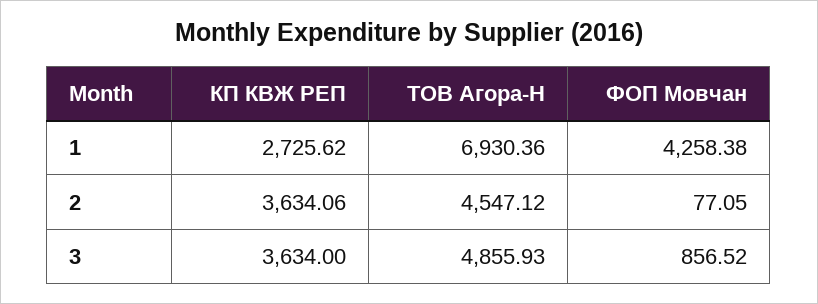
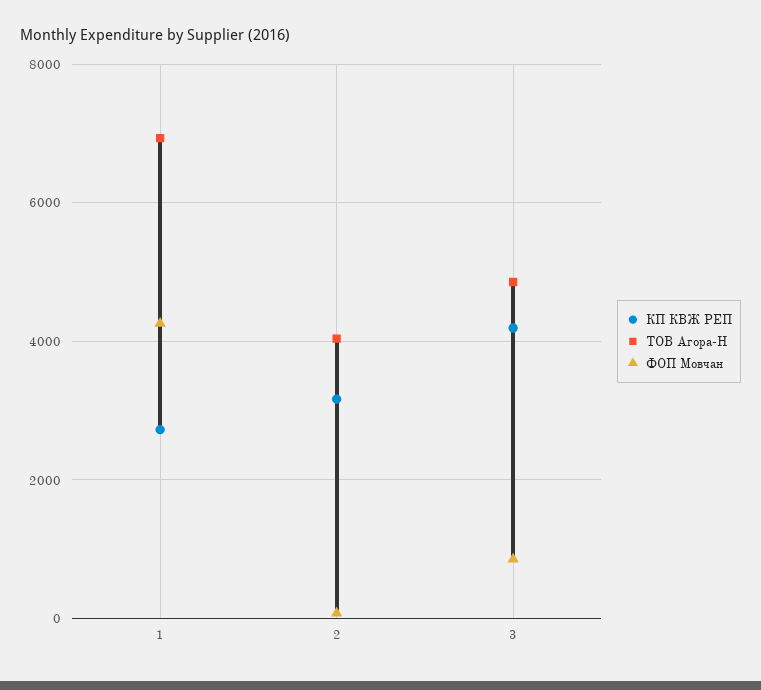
  {
    "КП КВЖ РЕП": {
      "1": 2725.62,
-     "2": 3634.06,
+     "2": 3200,
-     "3": 3634
+     "3": 4200
    },
    "ТОВ Агора-Н": {
      "1": 6930.36,
-     "2": 4547.12,
+     "2": 4000,
      "3": 4855.93
    },
    "ФОП Мовчан": {
      "1": 4258.38,
      "2": 77.05,
      "3": 856.52
    }
  }

